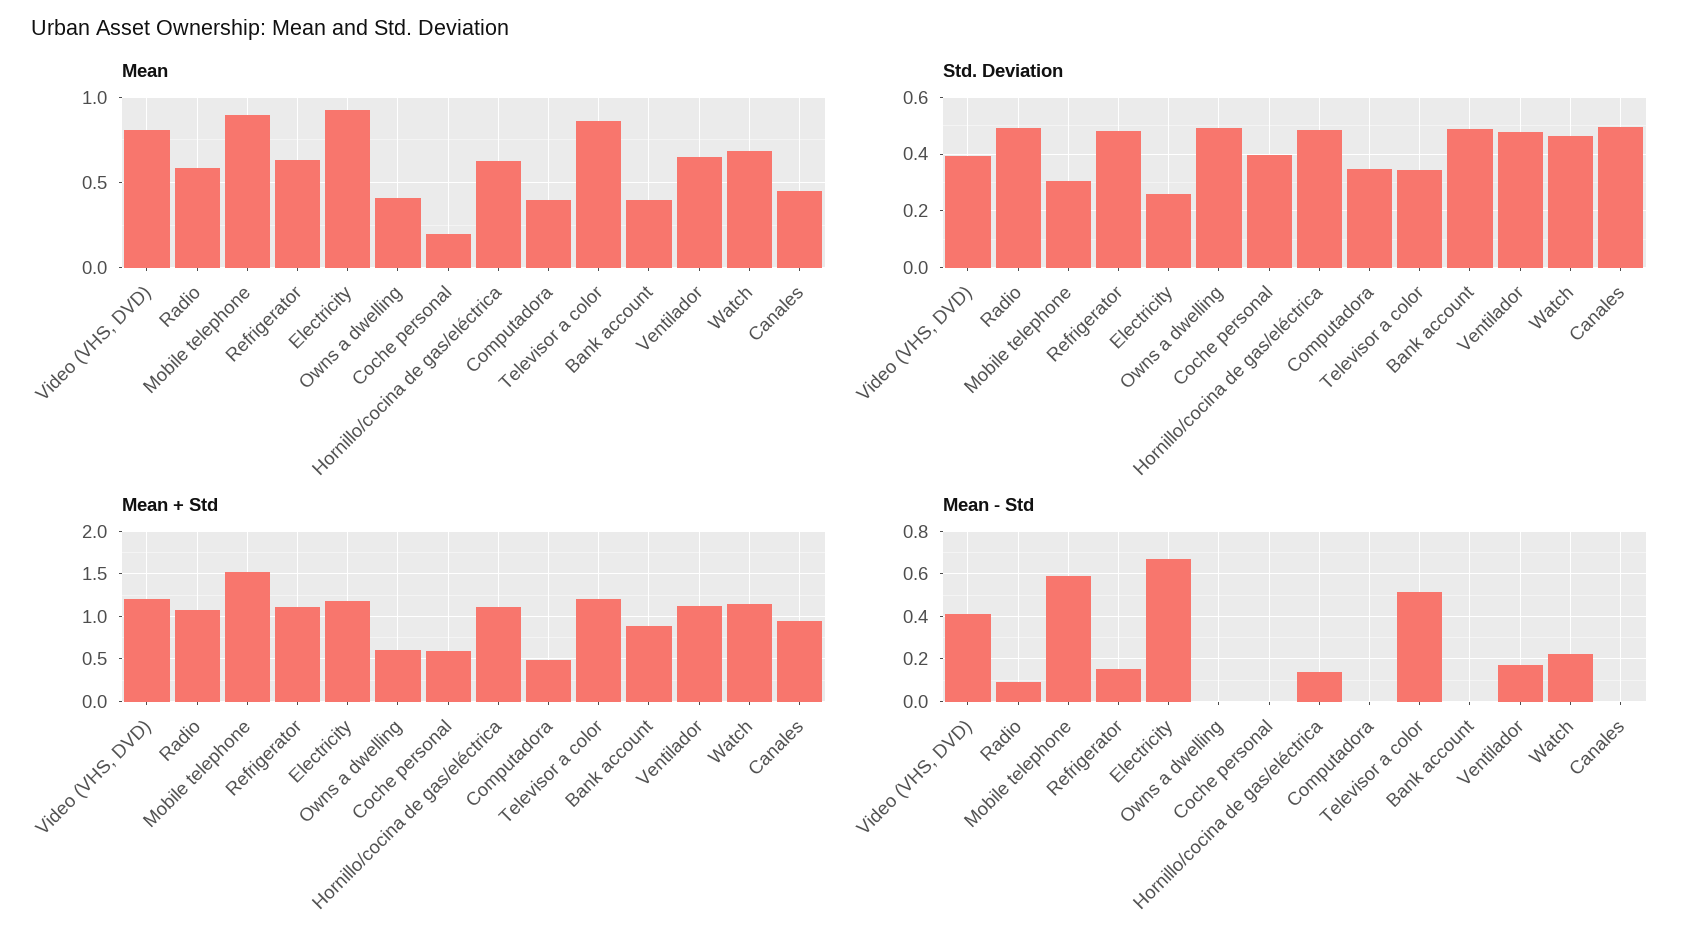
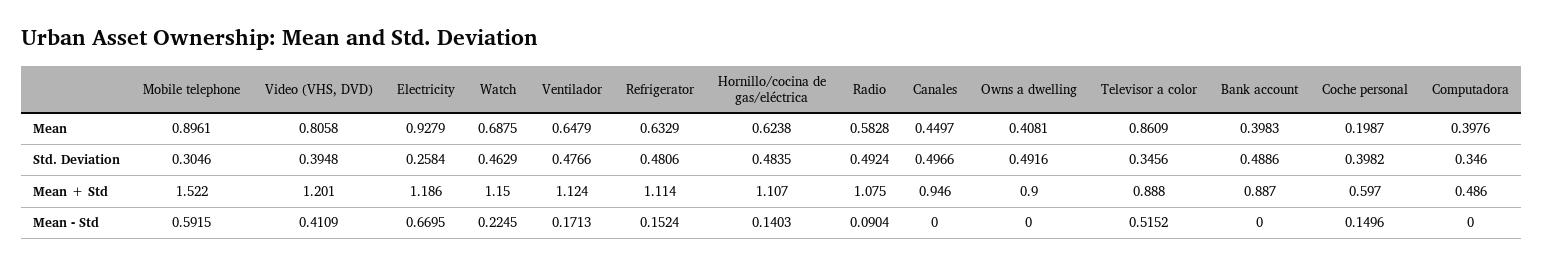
  {
    "Mean": {
      "Video (VHS, DVD)": 0.8058,
      "Radio": 0.5828,
      "Mobile telephone": 0.8961,
      "Refrigerator": 0.6329,
      "Electricity": 0.9279,
      "Owns a dwelling": 0.4081,
      "Coche personal": 0.1987,
      "Hornillo/cocina de gas/eléctrica": 0.6238,
      "Computadora": 0.3976,
      "Televisor a color": 0.8609,
      "Bank account": 0.3983,
      "Ventilador": 0.6479,
      "Watch": 0.6875,
      "Canales": 0.4497
    },
    "Std. Deviation": {
      "Video (VHS, DVD)": 0.3948,
      "Radio": 0.4924,
      "Mobile telephone": 0.3046,
      "Refrigerator": 0.4806,
      "Electricity": 0.2584,
      "Owns a dwelling": 0.4916,
      "Coche personal": 0.3982,
      "Hornillo/cocina de gas/eléctrica": 0.4835,
      "Computadora": 0.346,
      "Televisor a color": 0.3456,
      "Bank account": 0.4886,
      "Ventilador": 0.4766,
      "Watch": 0.4629,
      "Canales": 0.4966
    },
    "Mean + Std": {
      "Video (VHS, DVD)": 1.201,
      "Radio": 1.075,
      "Mobile telephone": 1.522,
      "Refrigerator": 1.114,
      "Electricity": 1.186,
-     "Owns a dwelling": 0.6,
+     "Owns a dwelling": 0.9,
      "Coche personal": 0.597,
      "Hornillo/cocina de gas/eléctrica": 1.107,
      "Computadora": 0.486,
-     "Televisor a color": 1.2,
+     "Televisor a color": 0.888,
      "Bank account": 0.887,
      "Ventilador": 1.124,
      "Watch": 1.15,
      "Canales": 0.946
    },
    "Mean - Std": {
      "Video (VHS, DVD)": 0.4109,
      "Radio": 0.0904,
      "Mobile telephone": 0.5915,
      "Refrigerator": 0.1524,
      "Electricity": 0.6695,
      "Owns a dwelling": 0,
-     "Coche personal": 0,
+     "Coche personal": 0.1496,
      "Hornillo/cocina de gas/eléctrica": 0.1403,
      "Computadora": 0,
      "Televisor a color": 0.5152,
      "Bank account": 0,
      "Ventilador": 0.1713,
      "Watch": 0.2245,
      "Canales": 0
    }
  }

